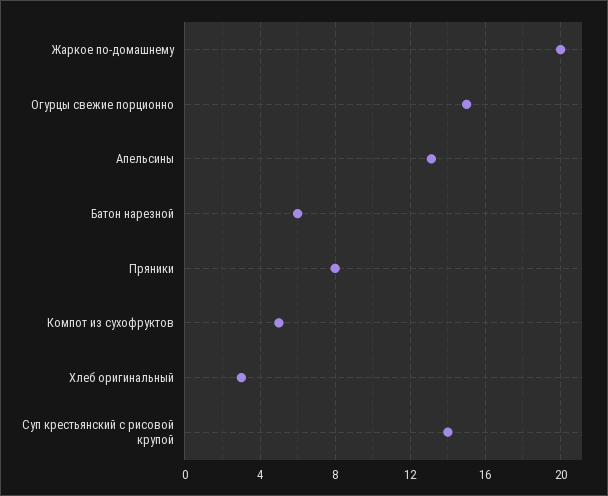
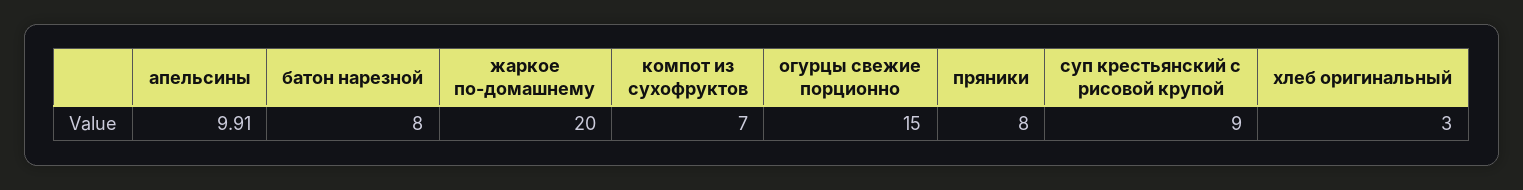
  {
    "Жаркое по-домашнему": 20,
    "Огурцы свежие порционно": 15,
-   "Апельсины": 13,
+   "Апельсины": 9.91,
-   "Батон нарезной": 6,
+   "Батон нарезной": 8,
    "Пряники": 8,
-   "Компот из сухофруктов": 5,
+   "Компот из сухофруктов": 7,
    "Хлеб оригинальный": 3,
-   "Суп крестьянский с рисовой крупой": 14
+   "Суп крестьянский с рисовой крупой": 9
  }

